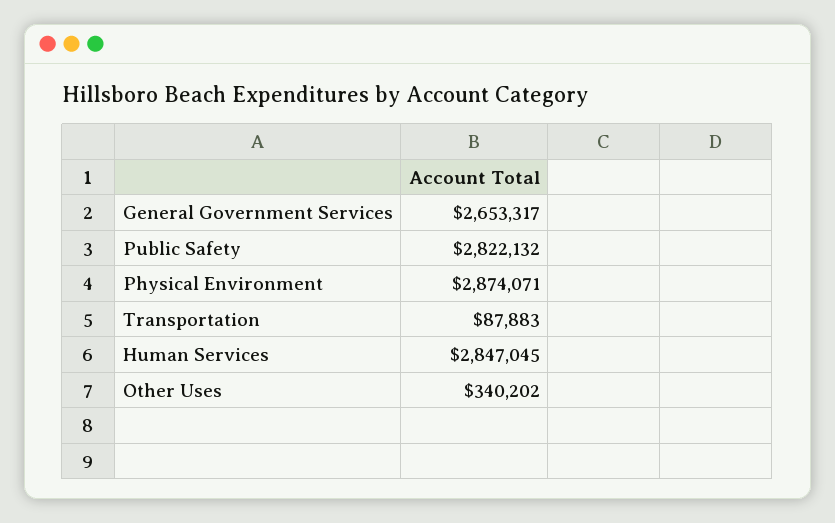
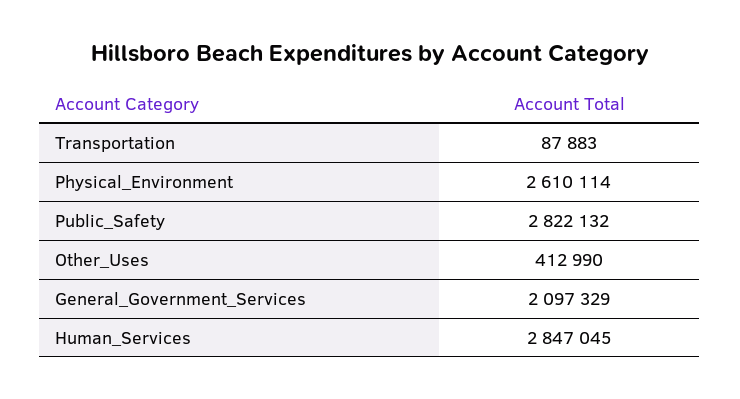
  {
-   "General Government Services": 2653317,
+   "General Government Services": 2097329,
    "Public Safety": 2822132,
-   "Physical Environment": 2874071,
+   "Physical Environment": 2610114,
    "Transportation": 87883,
    "Human Services": 2847045,
-   "Other Uses": 340202
+   "Other Uses": 412990
  }

